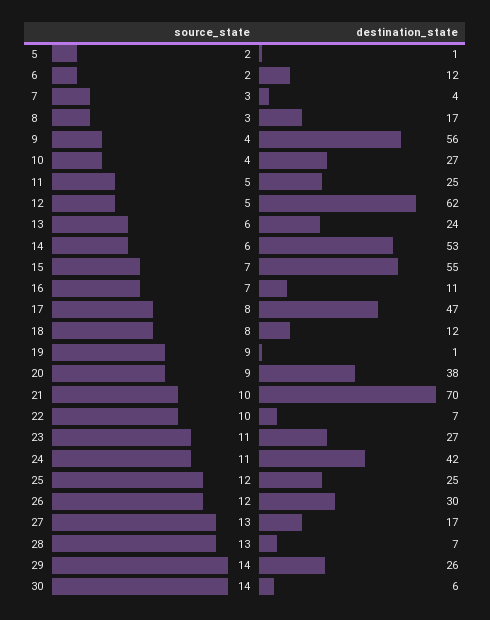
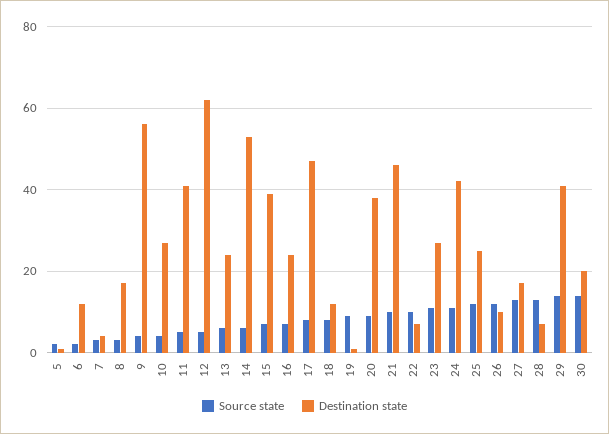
  {
    "source_state": {
      "5": 2,
      "6": 2,
      "7": 3,
      "8": 3,
      "9": 4,
      "10": 4,
      "11": 5,
      "12": 5,
      "13": 6,
      "14": 6,
      "15": 7,
      "16": 7,
      "17": 8,
      "18": 8,
      "19": 9,
      "20": 9,
      "21": 10,
      "22": 10,
      "23": 11,
      "24": 11,
      "25": 12,
      "26": 12,
      "27": 13,
      "28": 13,
      "29": 14,
      "30": 14
    },
    "destination_state": {
      "5": 1,
      "6": 12,
      "7": 4,
      "8": 17,
      "9": 56,
      "10": 27,
-     "11": 25,
+     "11": 40,
      "12": 62,
      "13": 24,
      "14": 53,
-     "15": 55,
+     "15": 40,
-     "16": 11,
+     "16": 25,
      "17": 47,
      "18": 12,
      "19": 1,
      "20": 38,
-     "21": 70,
+     "21": 45,
      "22": 7,
      "23": 27,
      "24": 42,
      "25": 25,
-     "26": 30,
+     "26": 10,
      "27": 17,
      "28": 7,
-     "29": 26,
+     "29": 40,
-     "30": 6
+     "30": 20
    }
  }

